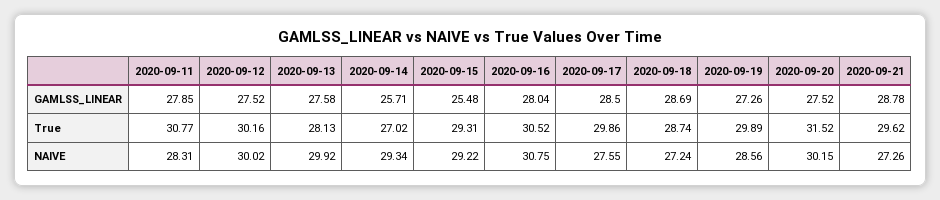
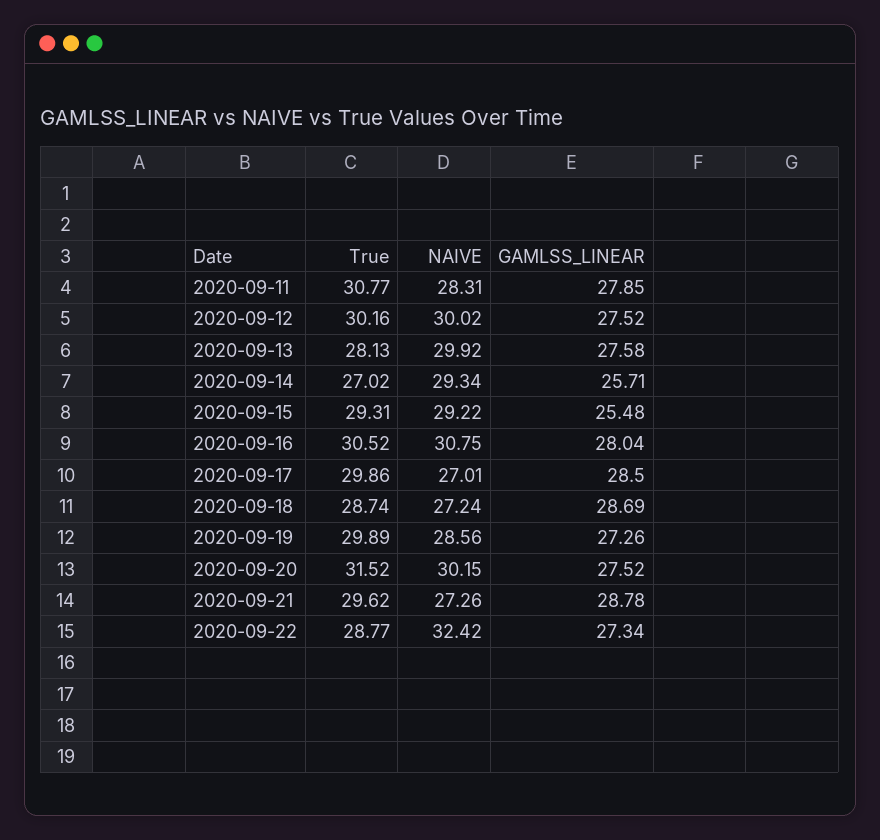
  {
    "2020-09-11": {
      "GAMLSS_LINEAR": 27.85,
      "True": 30.77,
      "NAIVE": 28.31
    },
    "2020-09-12": {
      "GAMLSS_LINEAR": 27.52,
      "True": 30.16,
      "NAIVE": 30.02
    },
    "2020-09-13": {
      "GAMLSS_LINEAR": 27.58,
      "True": 28.13,
      "NAIVE": 29.92
    },
    "2020-09-14": {
      "GAMLSS_LINEAR": 25.71,
      "True": 27.02,
      "NAIVE": 29.34
    },
    "2020-09-15": {
      "GAMLSS_LINEAR": 25.48,
      "True": 29.31,
      "NAIVE": 29.22
    },
    "2020-09-16": {
      "GAMLSS_LINEAR": 28.04,
      "True": 30.52,
      "NAIVE": 30.75
    },
    "2020-09-17": {
      "GAMLSS_LINEAR": 28.5,
      "True": 29.86,
-     "NAIVE": 27.55
+     "NAIVE": 27.01
    },
    "2020-09-18": {
      "GAMLSS_LINEAR": 28.69,
      "True": 28.74,
      "NAIVE": 27.24
    },
    "2020-09-19": {
      "GAMLSS_LINEAR": 27.26,
      "True": 29.89,
      "NAIVE": 28.56
    },
    "2020-09-20": {
      "GAMLSS_LINEAR": 27.52,
      "True": 31.52,
      "NAIVE": 30.15
    },
    "2020-09-21": {
      "GAMLSS_LINEAR": 28.78,
      "True": 29.62,
      "NAIVE": 27.26
-   }
+   },
+   "2020-09-22": {
+     "True": 28.77,
+     "NAIVE": 32.42,
+     "GAMLSS_LINEAR": 27.34
+   }
  }

